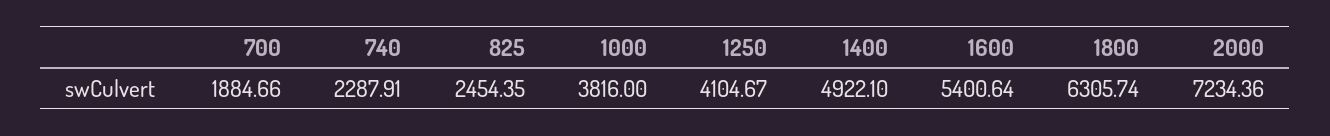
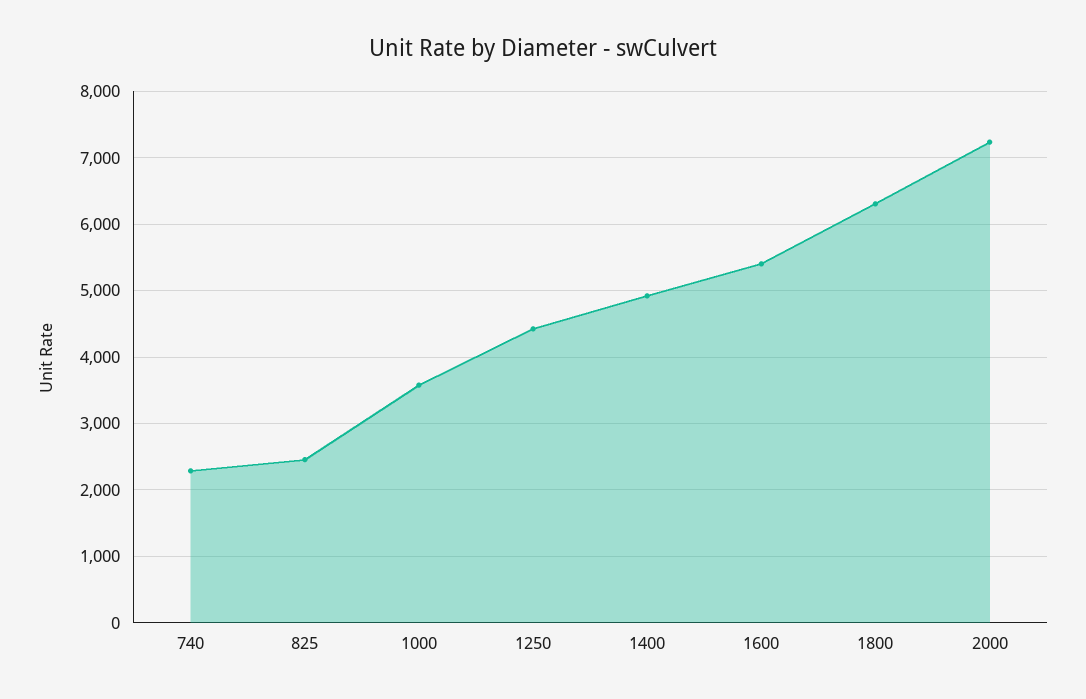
  {
-   "700": 1884.66,
    "740": 2287.91,
    "825": 2454.35,
-   "1000": 3816,
+   "1000": 3600,
-   "1250": 4104.67,
+   "1250": 4400,
    "1400": 4922.1,
    "1600": 5400.64,
    "1800": 6305.74,
    "2000": 7234.36
  }

